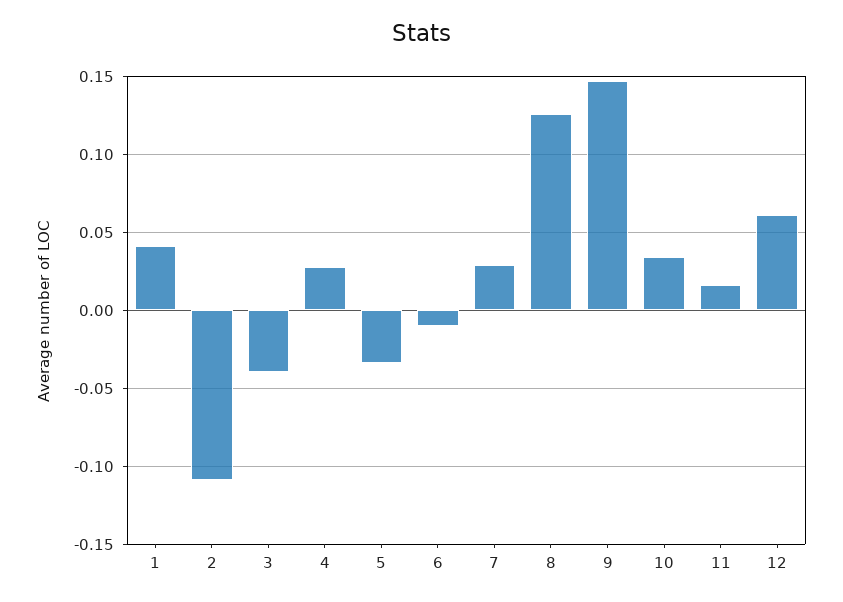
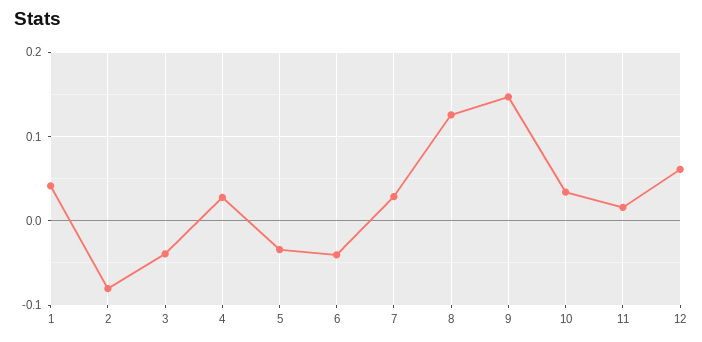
  {
    "1": 0.04,
-   "2": -0.11,
+   "2": -0.08,
    "3": -0.04,
    "4": 0.03,
    "5": -0.035,
-   "6": -0.01,
+   "6": -0.04,
    "7": 0.03,
    "8": 0.125,
    "9": 0.145,
    "10": 0.035,
    "11": 0.015,
    "12": 0.06
  }

